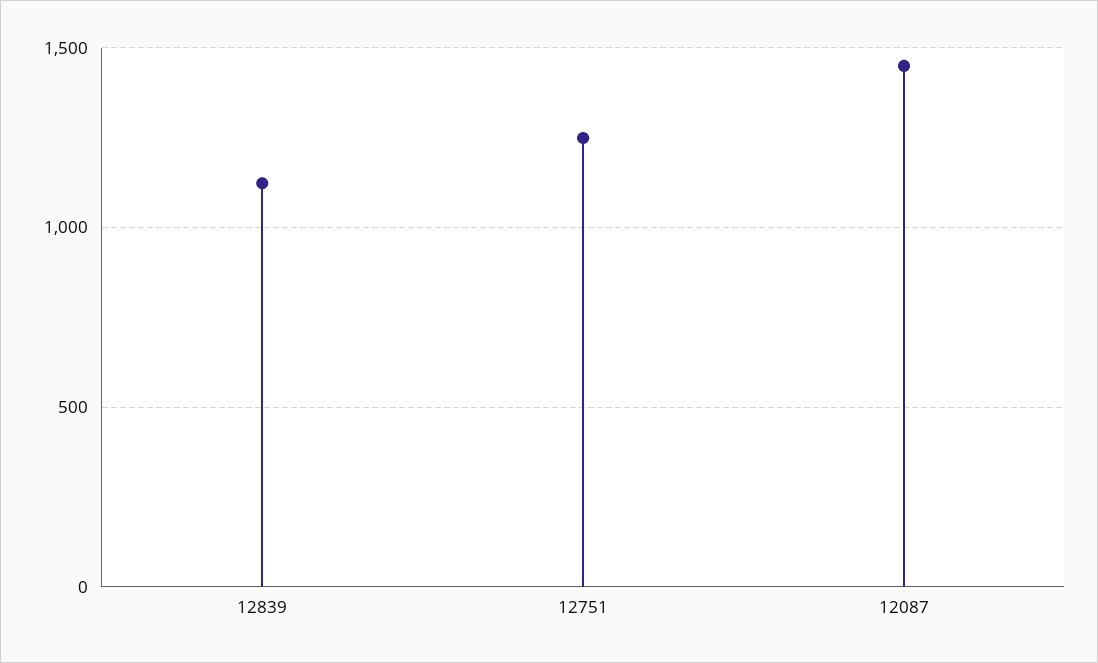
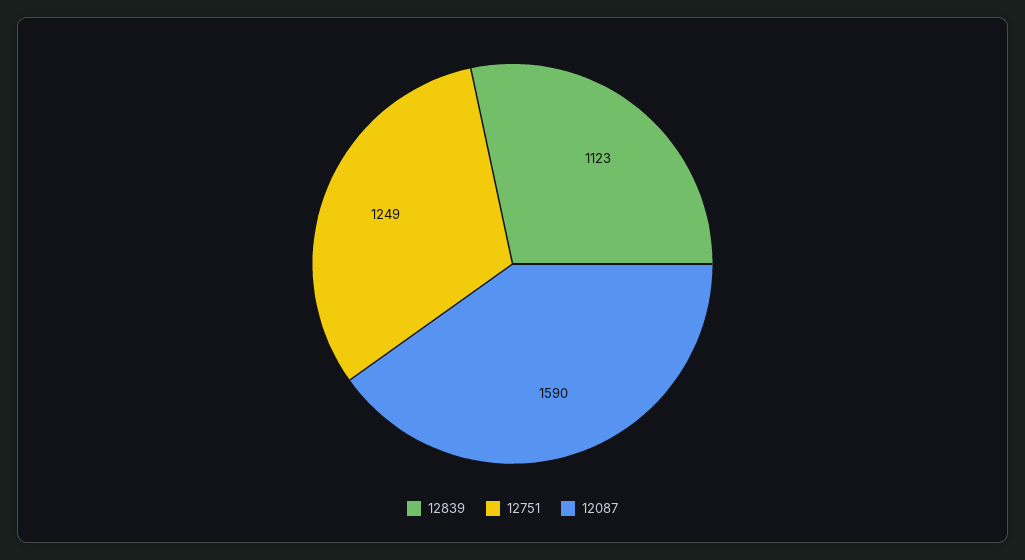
  {
    "12839": 1123,
    "12751": 1249,
-   "12087": 1450
+   "12087": 1590
  }

